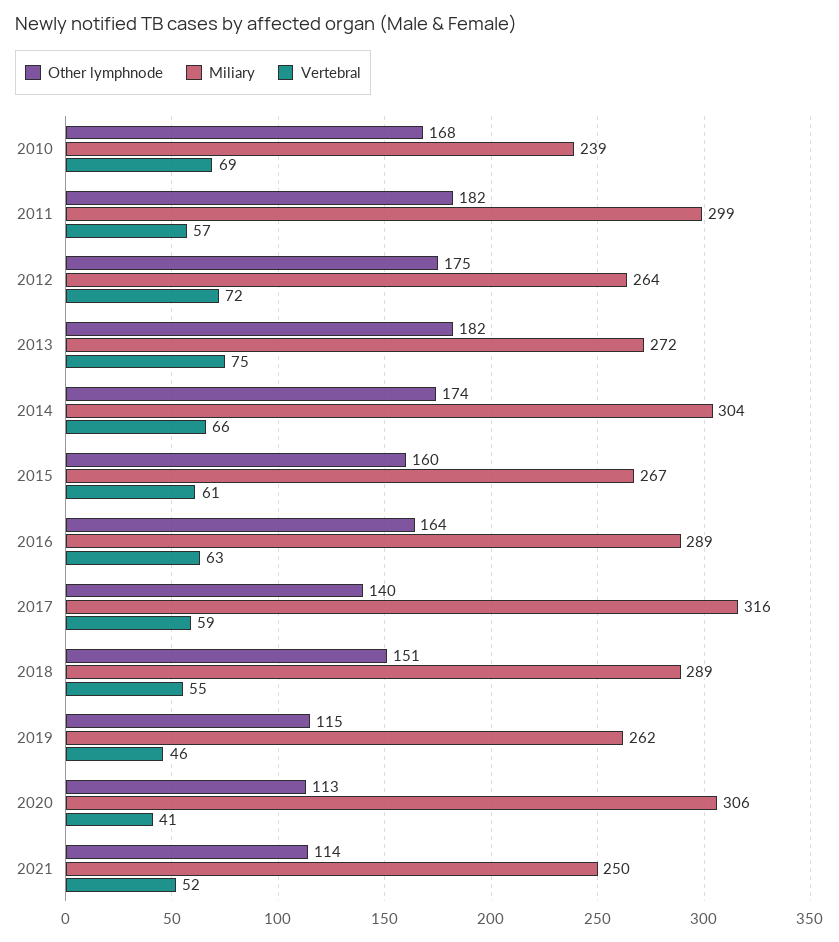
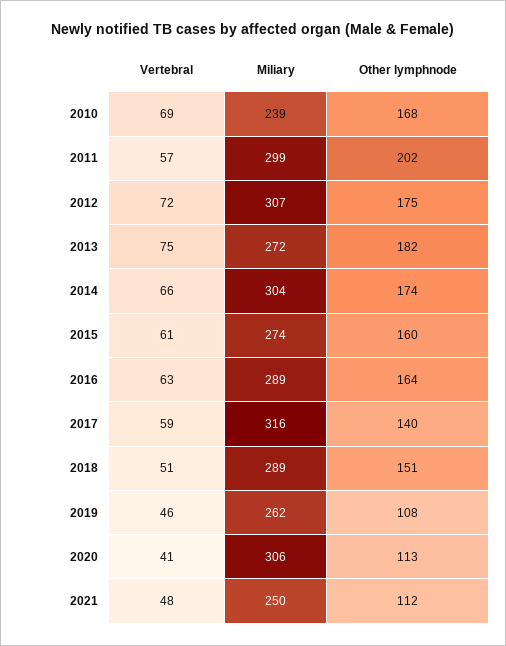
  {
    "Other lymphnode": {
      "2010": 168,
-     "2011": 182,
+     "2011": 202,
      "2012": 175,
      "2013": 182,
      "2014": 174,
      "2015": 160,
      "2016": 164,
      "2017": 140,
      "2018": 151,
-     "2019": 115,
+     "2019": 108,
      "2020": 113,
-     "2021": 114
+     "2021": 112
    },
    "Miliary": {
      "2010": 239,
      "2011": 299,
-     "2012": 264,
+     "2012": 307,
      "2013": 272,
      "2014": 304,
-     "2015": 267,
+     "2015": 274,
      "2016": 289,
      "2017": 316,
      "2018": 289,
      "2019": 262,
      "2020": 306,
      "2021": 250
    },
    "Vertebral": {
      "2010": 69,
      "2011": 57,
      "2012": 72,
      "2013": 75,
      "2014": 66,
      "2015": 61,
      "2016": 63,
      "2017": 59,
-     "2018": 55,
+     "2018": 51,
      "2019": 46,
      "2020": 41,
-     "2021": 52
+     "2021": 48
    }
  }

